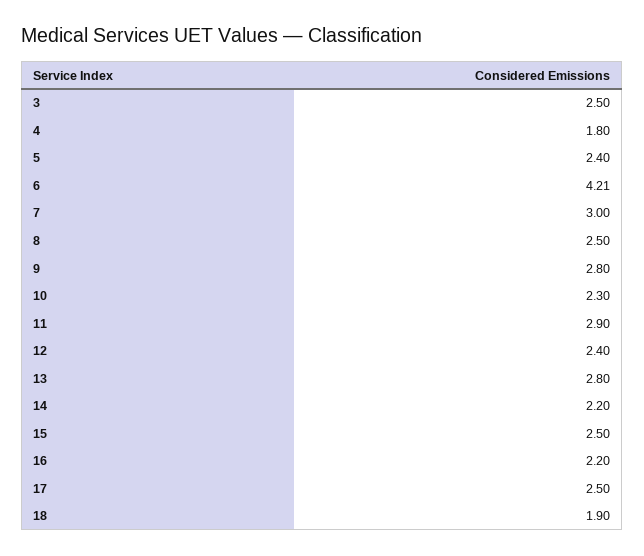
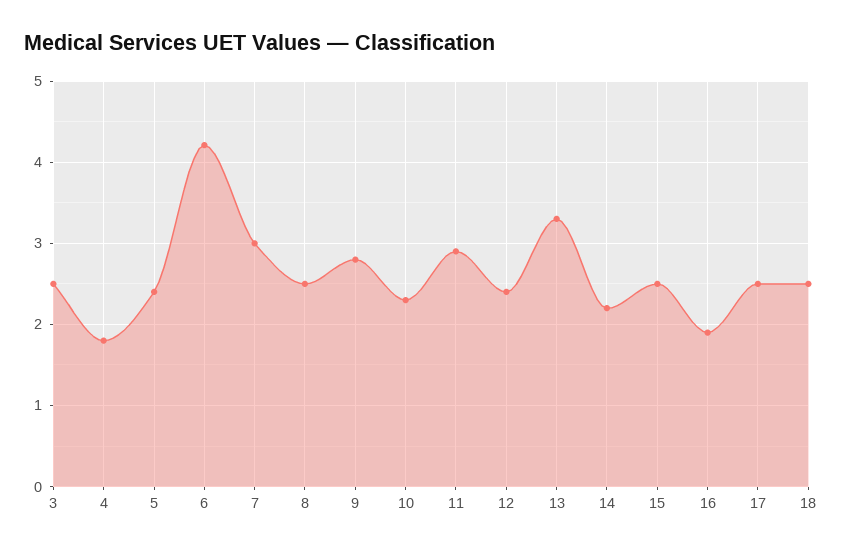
  {
    "3": 2.5,
    "4": 1.8,
    "5": 2.4,
    "6": 4.21,
    "7": 3,
    "8": 2.5,
    "9": 2.8,
    "10": 2.3,
    "11": 2.9,
    "12": 2.4,
-   "13": 2.8,
+   "13": 3.3,
    "14": 2.2,
    "15": 2.5,
-   "16": 2.2,
+   "16": 1.9,
    "17": 2.5,
-   "18": 1.9
+   "18": 2.5
  }

